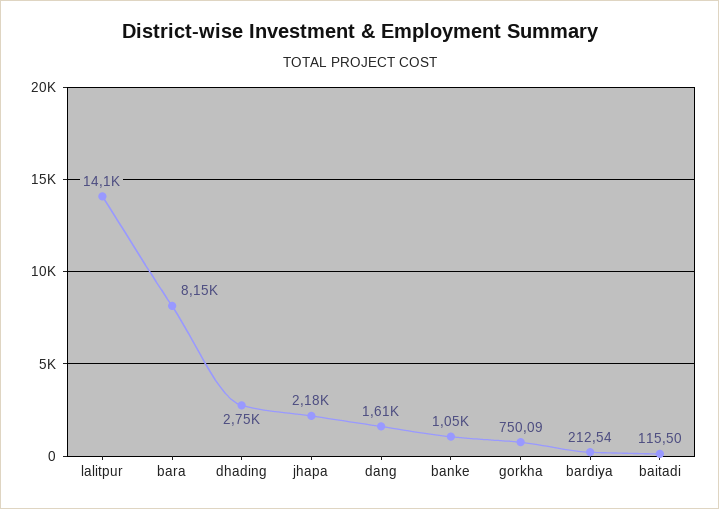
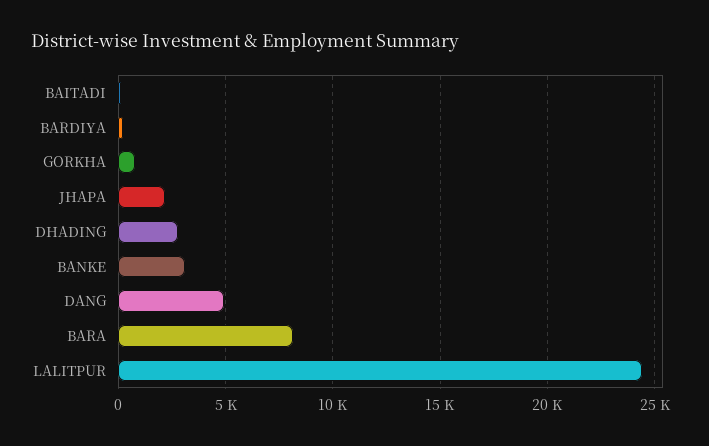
  {
-   "lalitpur": 14100,
+   "lalitpur": 24500,
    "bara": 8150,
    "dhading": 2750,
    "jhapa": 2180,
-   "dang": 1610,
+   "dang": 5000,
-   "banke": 1050,
+   "banke": 3000,
    "gorkha": 750.09,
    "bardiya": 212.54,
    "baitadi": 115.5
  }

